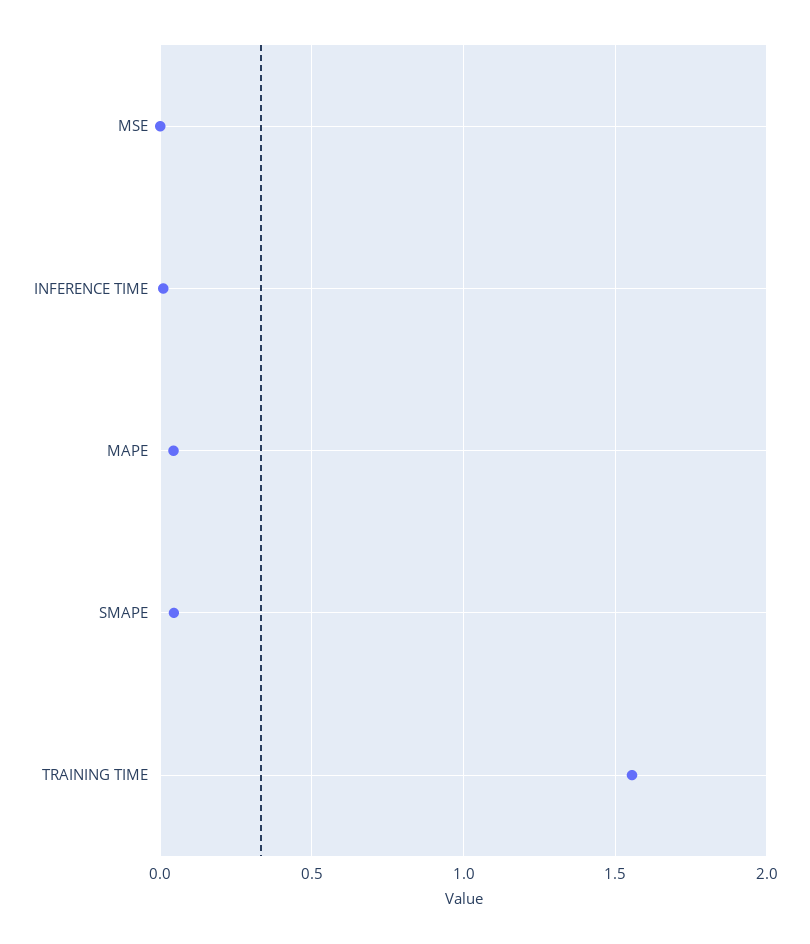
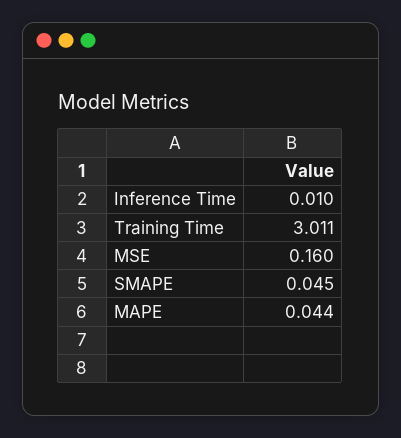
  {
-   "MSE": 0,
+   "MSE": 0.16,
    "INFERENCE TIME": 0.01,
    "MAPE": 0.044,
    "SMAPE": 0.045,
-   "TRAINING TIME": 1.55
+   "TRAINING TIME": 3.011
  }

